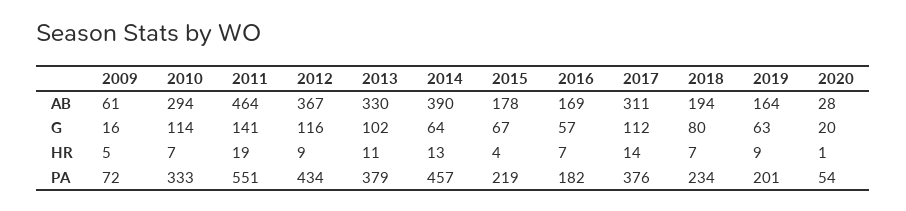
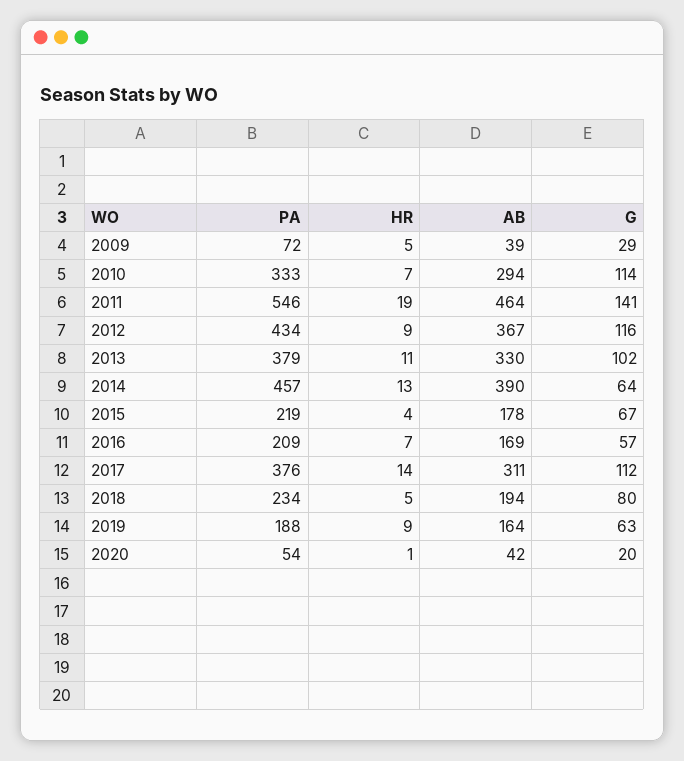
  {
    "2009": {
-     "AB": 61,
+     "AB": 39,
-     "G": 16,
+     "G": 29,
      "HR": 5,
      "PA": 72
    },
    "2010": {
      "AB": 294,
      "G": 114,
      "HR": 7,
      "PA": 333
    },
    "2011": {
      "AB": 464,
      "G": 141,
      "HR": 19,
-     "PA": 551
+     "PA": 546
    },
    "2012": {
      "AB": 367,
      "G": 116,
      "HR": 9,
      "PA": 434
    },
    "2013": {
      "AB": 330,
      "G": 102,
      "HR": 11,
      "PA": 379
    },
    "2014": {
      "AB": 390,
      "G": 64,
      "HR": 13,
      "PA": 457
    },
    "2015": {
      "AB": 178,
      "G": 67,
      "HR": 4,
      "PA": 219
    },
    "2016": {
      "AB": 169,
      "G": 57,
      "HR": 7,
-     "PA": 182
+     "PA": 209
    },
    "2017": {
      "AB": 311,
      "G": 112,
      "HR": 14,
      "PA": 376
    },
    "2018": {
      "AB": 194,
      "G": 80,
-     "HR": 7,
+     "HR": 5,
      "PA": 234
    },
    "2019": {
      "AB": 164,
      "G": 63,
      "HR": 9,
-     "PA": 201
+     "PA": 188
    },
    "2020": {
-     "AB": 28,
+     "AB": 42,
      "G": 20,
      "HR": 1,
      "PA": 54
    }
  }

